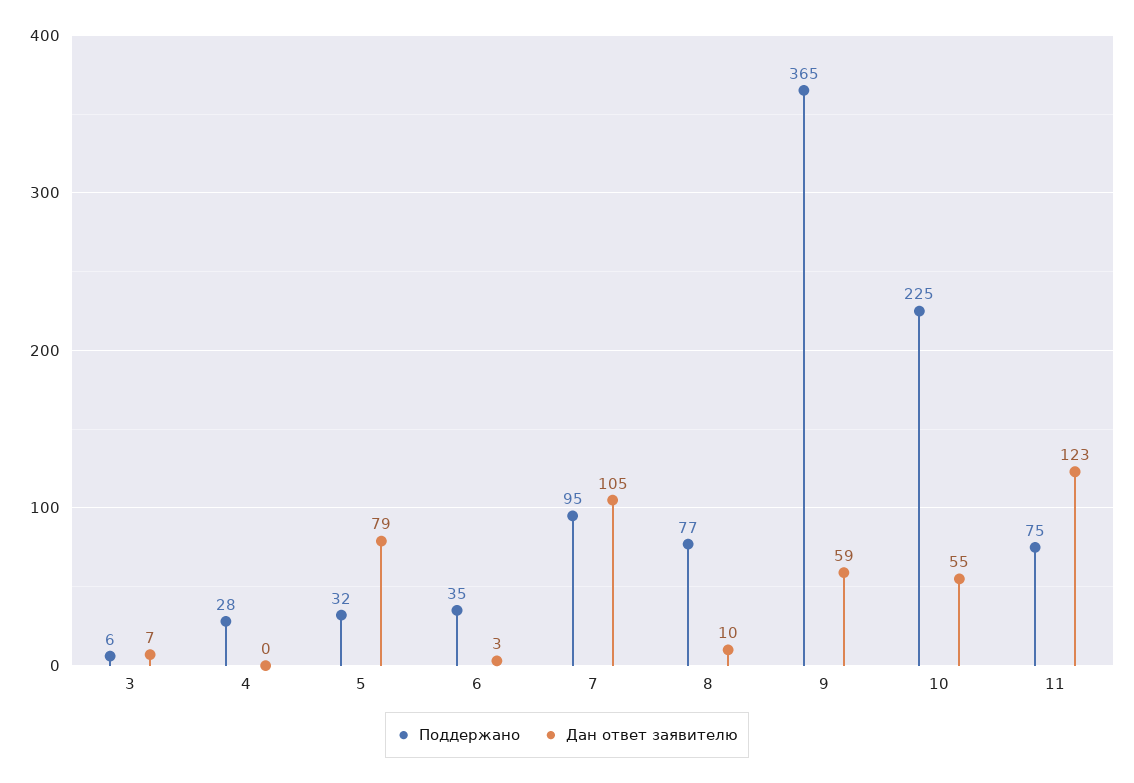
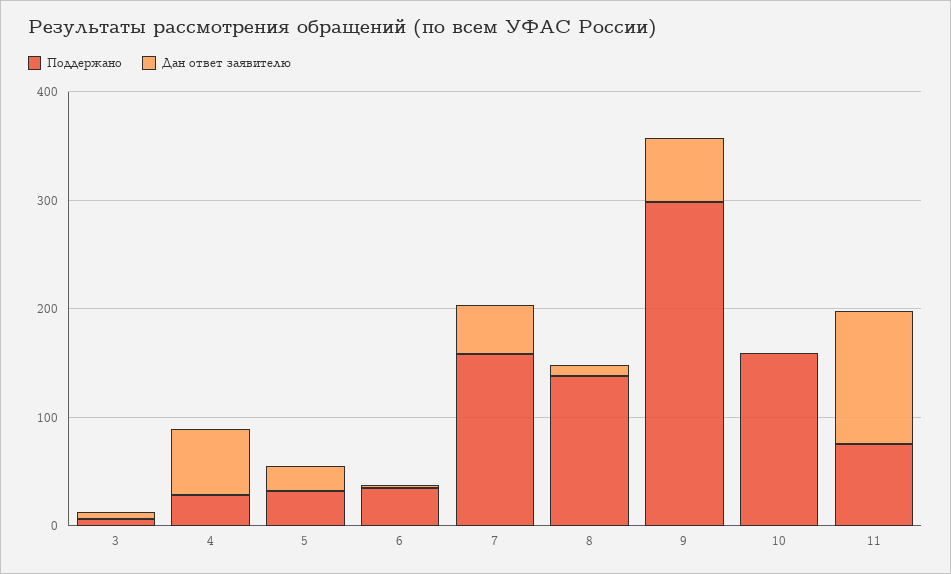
  {
    "Поддержано": {
      "3": 6,
      "4": 28,
      "5": 32,
      "6": 35,
-     "7": 95,
+     "7": 160,
-     "8": 77,
+     "8": 140,
-     "9": 365,
+     "9": 300,
-     "10": 225,
+     "10": 160,
      "11": 75
    },
    "Дан ответ заявителю": {
      "3": 7,
-     "4": 0,
+     "4": 60,
-     "5": 79,
+     "5": 20,
      "6": 3,
-     "7": 105,
+     "7": 40,
      "8": 10,
      "9": 59,
-     "10": 55,
+     "10": 0,
      "11": 123
    }
  }

